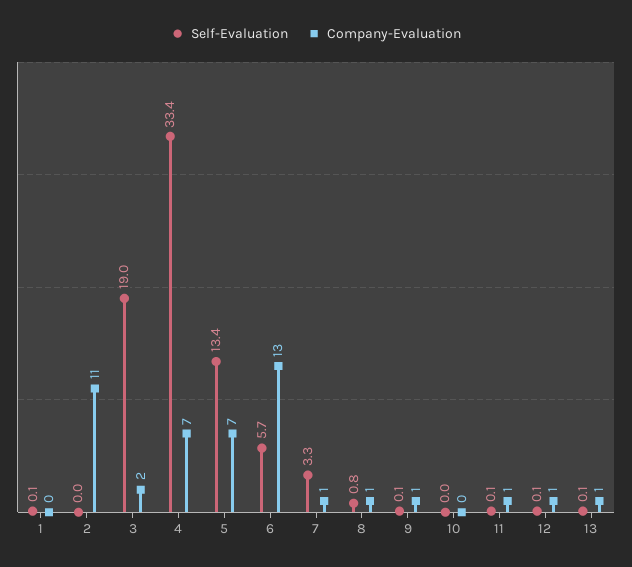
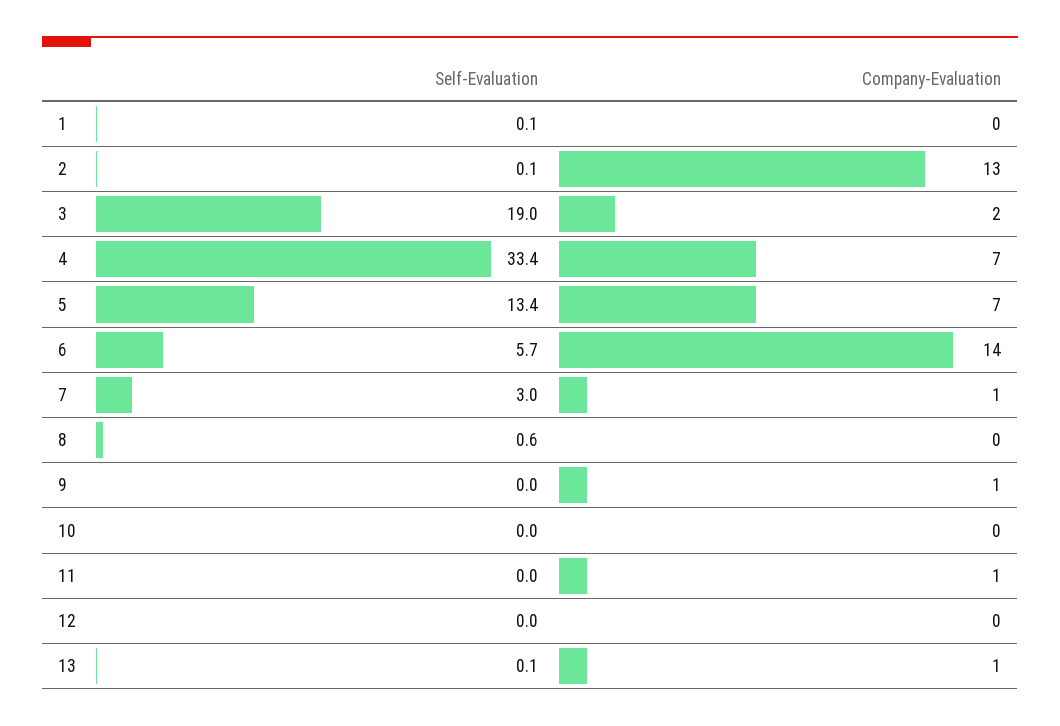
  {
    "Self-Evaluation": {
      "1": 0.1,
-     "2": 0,
+     "2": 0.1,
      "3": 19,
      "4": 33.4,
      "5": 13.4,
      "6": 5.7,
-     "7": 3.3,
+     "7": 3,
-     "8": 0.8,
+     "8": 0.6,
-     "9": 0.1,
+     "9": 0,
      "10": 0,
-     "11": 0.1,
+     "11": 0,
-     "12": 0.1,
+     "12": 0,
      "13": 0.1
    },
    "Company-Evaluation": {
      "1": 0,
-     "2": 11,
+     "2": 13,
      "3": 2,
      "4": 7,
      "5": 7,
-     "6": 13,
+     "6": 14,
      "7": 1,
-     "8": 1,
+     "8": 0,
      "9": 1,
      "10": 0,
      "11": 1,
-     "12": 1,
+     "12": 0,
      "13": 1
    }
  }

